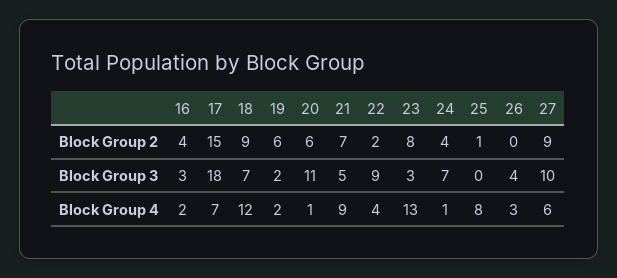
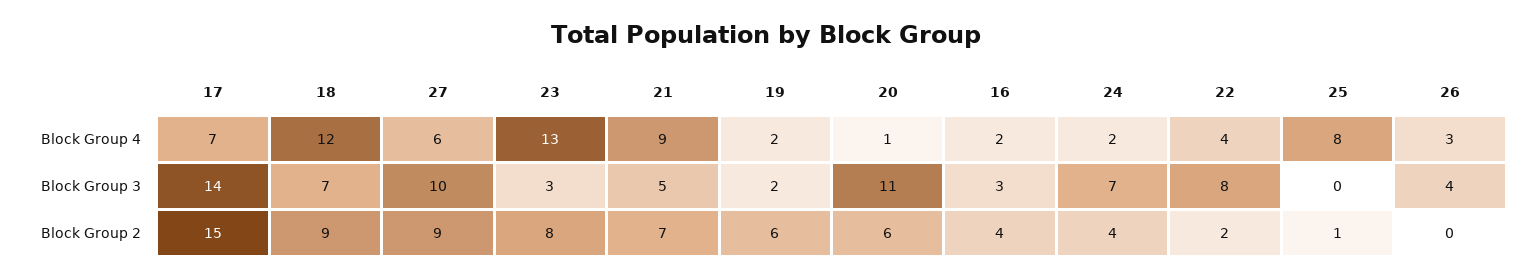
  {
    "16": {
      "Block Group 2": 4,
      "Block Group 3": 3,
      "Block Group 4": 2
    },
    "17": {
      "Block Group 2": 15,
-     "Block Group 3": 18,
+     "Block Group 3": 14,
      "Block Group 4": 7
    },
    "18": {
      "Block Group 2": 9,
      "Block Group 3": 7,
      "Block Group 4": 12
    },
    "19": {
      "Block Group 2": 6,
      "Block Group 3": 2,
      "Block Group 4": 2
    },
    "20": {
      "Block Group 2": 6,
      "Block Group 3": 11,
      "Block Group 4": 1
    },
    "21": {
      "Block Group 2": 7,
      "Block Group 3": 5,
      "Block Group 4": 9
    },
    "22": {
      "Block Group 2": 2,
-     "Block Group 3": 9,
+     "Block Group 3": 8,
      "Block Group 4": 4
    },
    "23": {
      "Block Group 2": 8,
      "Block Group 3": 3,
      "Block Group 4": 13
    },
    "24": {
      "Block Group 2": 4,
      "Block Group 3": 7,
-     "Block Group 4": 1
+     "Block Group 4": 2
    },
    "25": {
      "Block Group 2": 1,
      "Block Group 3": 0,
      "Block Group 4": 8
    },
    "26": {
      "Block Group 2": 0,
      "Block Group 3": 4,
      "Block Group 4": 3
    },
    "27": {
      "Block Group 2": 9,
      "Block Group 3": 10,
      "Block Group 4": 6
    }
  }

